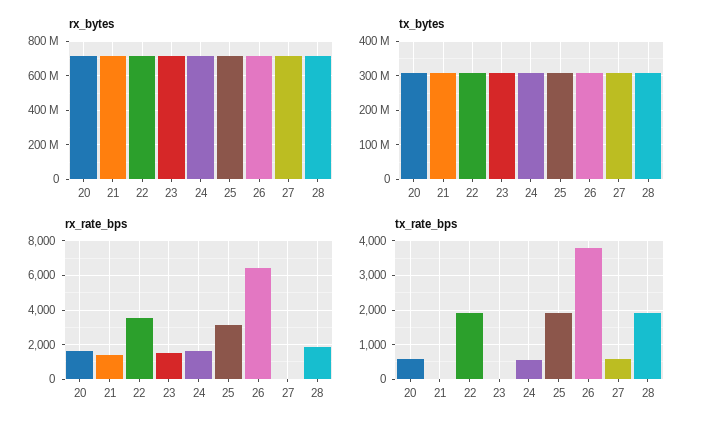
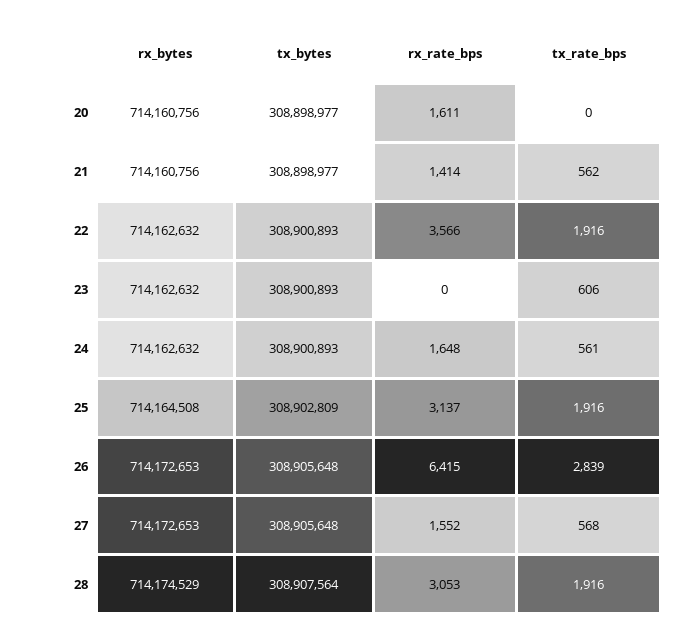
  {
    "rx_bytes": {
      "20": 714160756,
      "21": 714160756,
      "22": 714162632,
      "23": 714162632,
      "24": 714162632,
      "25": 714164508,
      "26": 714172653,
      "27": 714172653,
      "28": 714174529
    },
    "tx_bytes": {
      "20": 308898977,
      "21": 308898977,
      "22": 308900893,
      "23": 308900893,
      "24": 308900893,
      "25": 308902809,
      "26": 308905648,
      "27": 308905648,
      "28": 308907564
    },
    "rx_rate_bps": {
      "20": 1611,
      "21": 1414,
      "22": 3566,
-     "23": 1500,
+     "23": 0,
      "24": 1648,
      "25": 3137,
      "26": 6415,
-     "27": 0,
+     "27": 1552,
-     "28": 2000
+     "28": 3053
    },
    "tx_rate_bps": {
-     "20": 600,
+     "20": 0,
-     "21": 0,
+     "21": 562,
      "22": 1916,
-     "23": 0,
+     "23": 606,
      "24": 561,
      "25": 1916,
-     "26": 3800,
+     "26": 2839,
      "27": 568,
      "28": 1916
    }
  }

